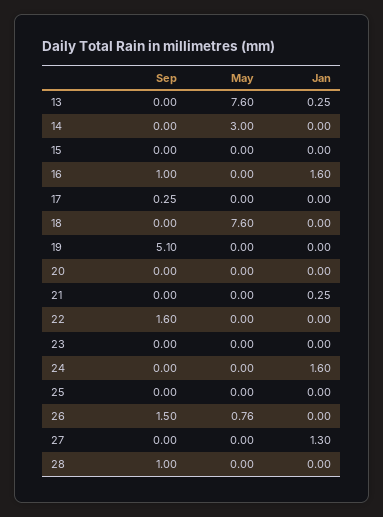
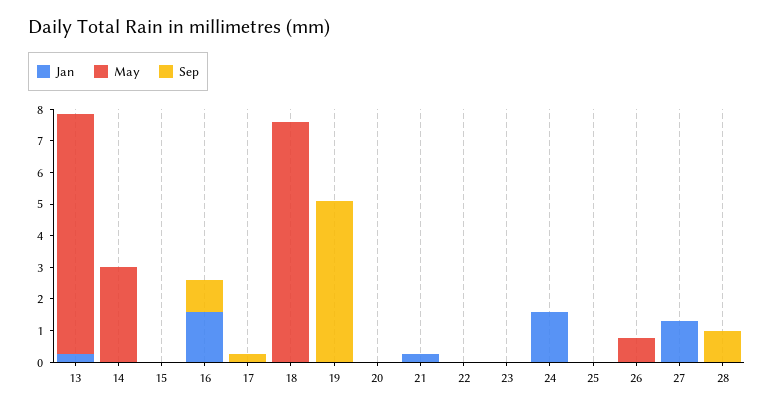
  {
    "Sep": {
      "13": 0,
      "14": 0,
      "15": 0,
      "16": 1,
      "17": 0.25,
      "18": 0,
      "19": 5.1,
      "20": 0,
      "21": 0,
-     "22": 1.6,
+     "22": 0,
      "23": 0,
      "24": 0,
      "25": 0,
-     "26": 1.5,
+     "26": 0,
      "27": 0,
      "28": 1
    },
    "May": {
      "13": 7.6,
      "14": 3,
      "15": 0,
      "16": 0,
      "17": 0,
      "18": 7.6,
      "19": 0,
      "20": 0,
      "21": 0,
      "22": 0,
      "23": 0,
      "24": 0,
      "25": 0,
      "26": 0.76,
      "27": 0,
      "28": 0
    },
    "Jan": {
      "13": 0.25,
      "14": 0,
      "15": 0,
      "16": 1.6,
      "17": 0,
      "18": 0,
      "19": 0,
      "20": 0,
      "21": 0.25,
      "22": 0,
      "23": 0,
      "24": 1.6,
      "25": 0,
      "26": 0,
      "27": 1.3,
      "28": 0
    }
  }

